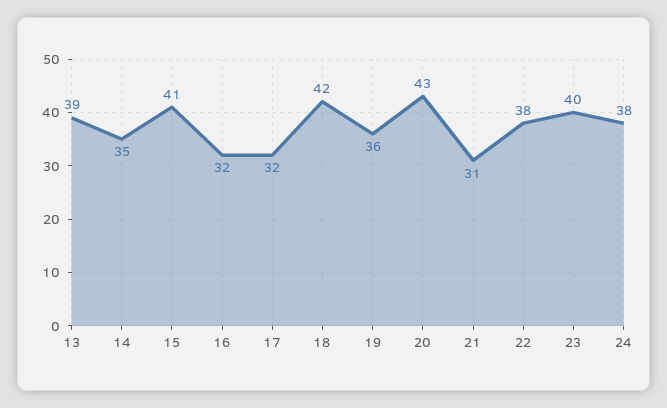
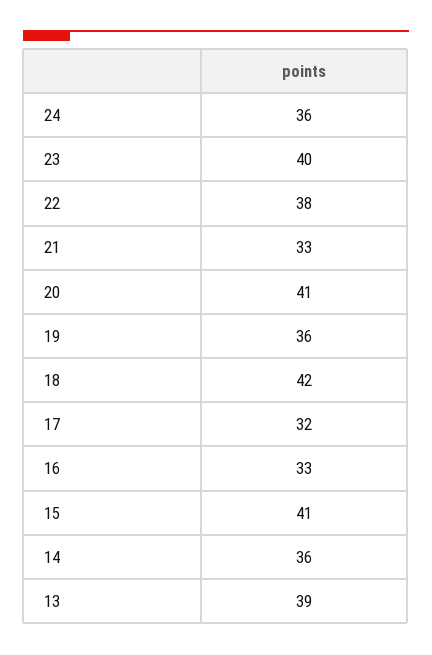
  {
    "13": 39,
-   "14": 35,
+   "14": 36,
    "15": 41,
-   "16": 32,
+   "16": 33,
    "17": 32,
    "18": 42,
    "19": 36,
-   "20": 43,
+   "20": 41,
-   "21": 31,
+   "21": 33,
    "22": 38,
    "23": 40,
-   "24": 38
+   "24": 36
  }

